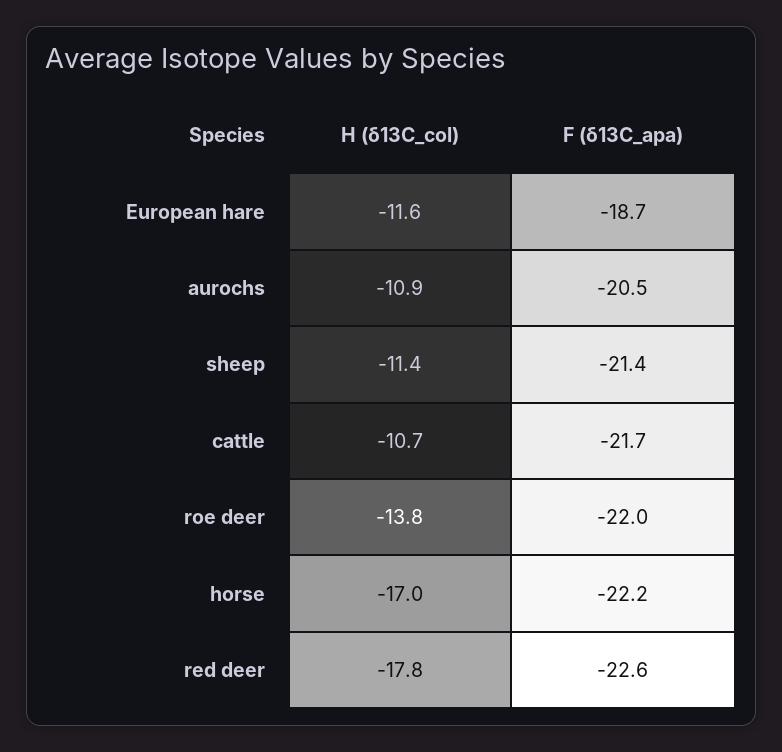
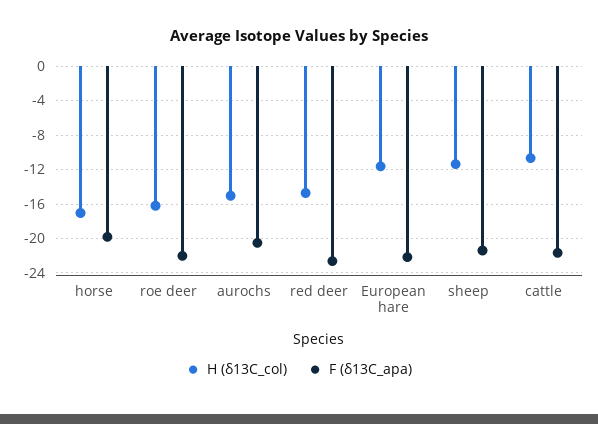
  {
    "H (δ13C_col)": {
      "European hare": -11.6,
-     "aurochs": -10.9,
+     "aurochs": -15,
      "sheep": -11.4,
      "cattle": -10.7,
-     "roe deer": -13.8,
+     "roe deer": -16,
      "horse": -17,
-     "red deer": -17.8
+     "red deer": -15
    },
    "F (δ13C_apa)": {
-     "European hare": -18.7,
+     "European hare": -22,
      "aurochs": -20.5,
      "sheep": -21.4,
      "cattle": -21.7,
      "roe deer": -22,
-     "horse": -22.2,
+     "horse": -20,
      "red deer": -22.6
    }
  }

